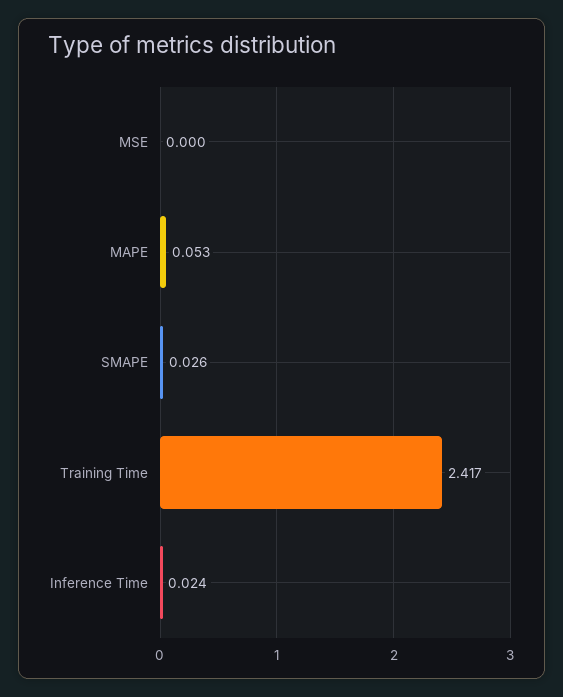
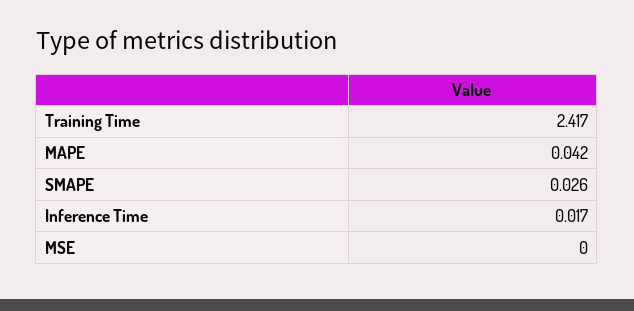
  {
    "MSE": 0,
-   "MAPE": 0.053,
+   "MAPE": 0.042,
    "SMAPE": 0.026,
    "Training Time": 2.417,
-   "Inference Time": 0.024
+   "Inference Time": 0.017
  }

